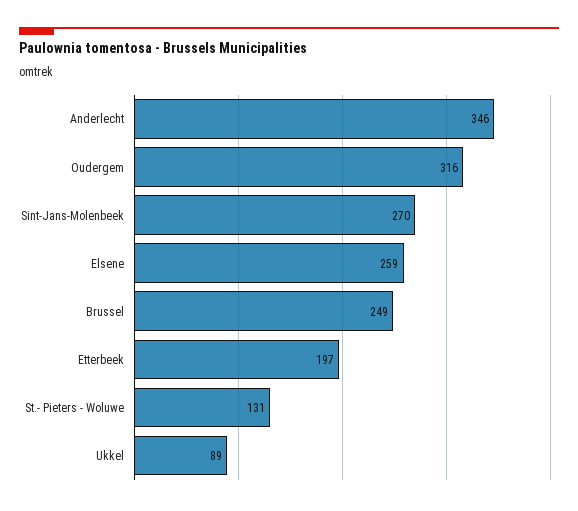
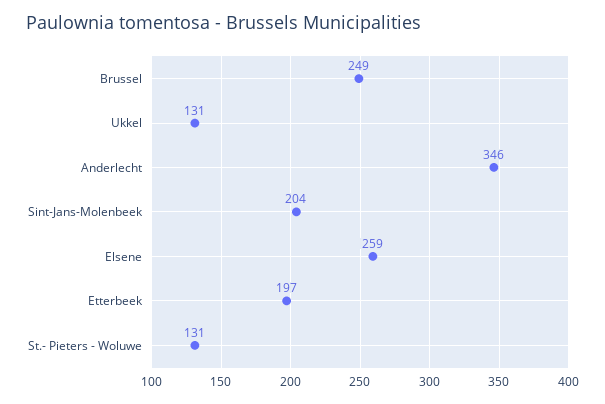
  {
    "Anderlecht": 346,
-   "Oudergem": 316,
-   "Sint-Jans-Molenbeek": 270,
+   "Sint-Jans-Molenbeek": 204,
    "Elsene": 259,
    "Brussel": 249,
    "Etterbeek": 197,
    "St.- Pieters - Woluwe": 131,
-   "Ukkel": 89
+   "Ukkel": 131
  }

